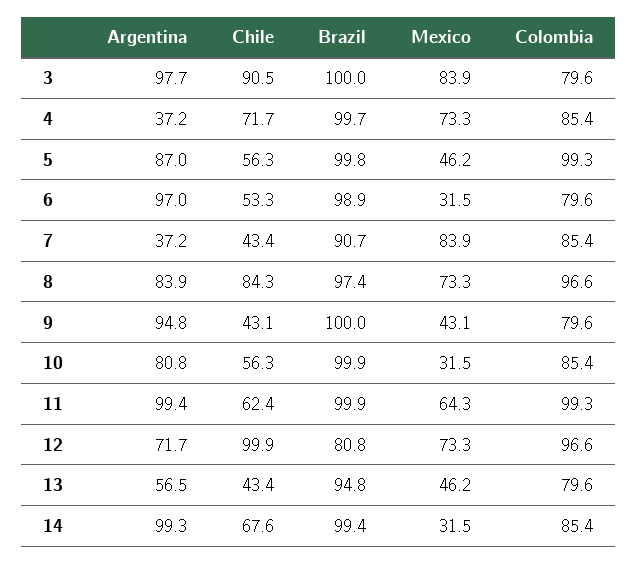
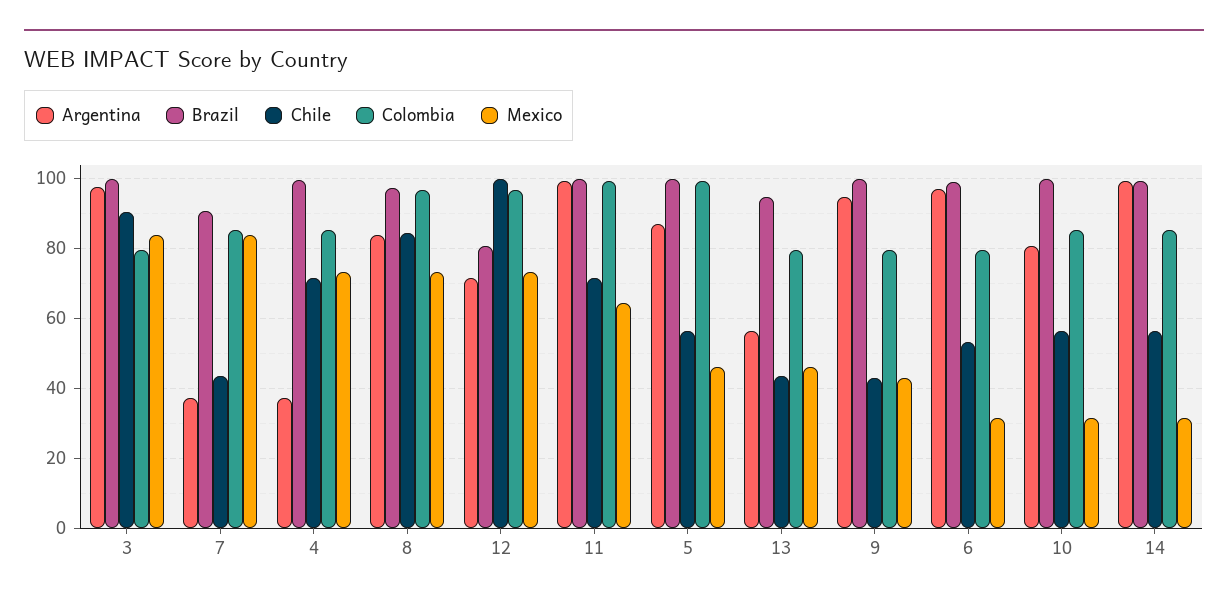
  {
    "Argentina": {
      "3": 97.7,
      "4": 37.2,
      "5": 87,
      "6": 97,
      "7": 37.2,
      "8": 83.9,
      "9": 94.8,
      "10": 80.8,
      "11": 99.4,
      "12": 71.7,
      "13": 56.5,
      "14": 99.3
    },
    "Chile": {
      "3": 90.5,
      "4": 71.7,
      "5": 56.3,
      "6": 53.3,
      "7": 43.4,
      "8": 84.3,
      "9": 43.1,
      "10": 56.3,
-     "11": 62.4,
+     "11": 72,
      "12": 99.9,
      "13": 43.4,
-     "14": 67.6
+     "14": 56
    },
    "Brazil": {
      "3": 100,
      "4": 99.7,
      "5": 99.8,
      "6": 98.9,
      "7": 90.7,
      "8": 97.4,
      "9": 100,
      "10": 99.9,
      "11": 99.9,
      "12": 80.8,
      "13": 94.8,
      "14": 99.4
    },
    "Mexico": {
      "3": 83.9,
      "4": 73.3,
      "5": 46.2,
      "6": 31.5,
      "7": 83.9,
      "8": 73.3,
      "9": 43.1,
      "10": 31.5,
      "11": 64.3,
      "12": 73.3,
      "13": 46.2,
      "14": 31.5
    },
    "Colombia": {
      "3": 79.6,
      "4": 85.4,
      "5": 99.3,
      "6": 79.6,
      "7": 85.4,
      "8": 96.6,
      "9": 79.6,
      "10": 85.4,
      "11": 99.3,
      "12": 96.6,
      "13": 79.6,
      "14": 85.4
    }
  }

